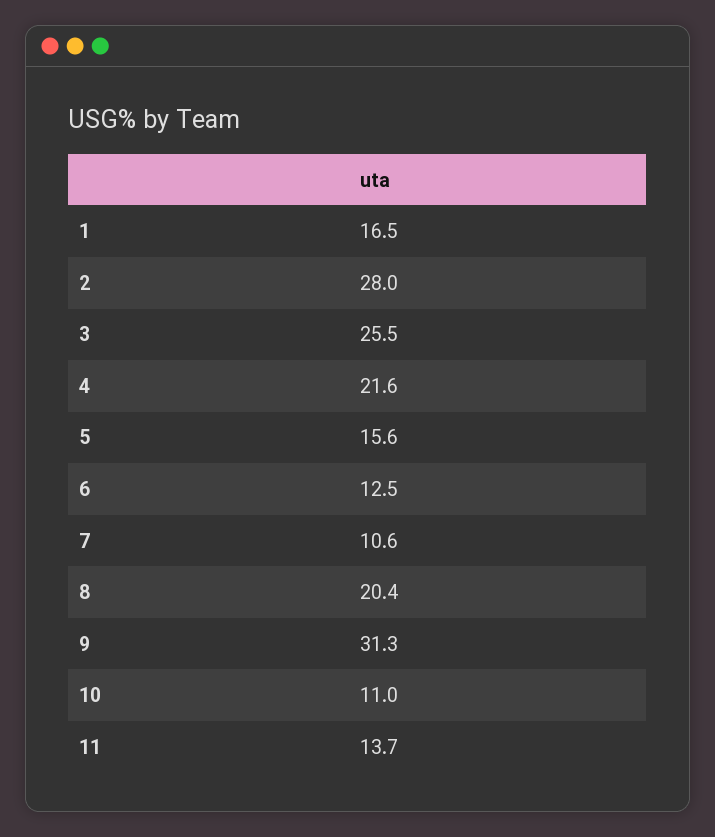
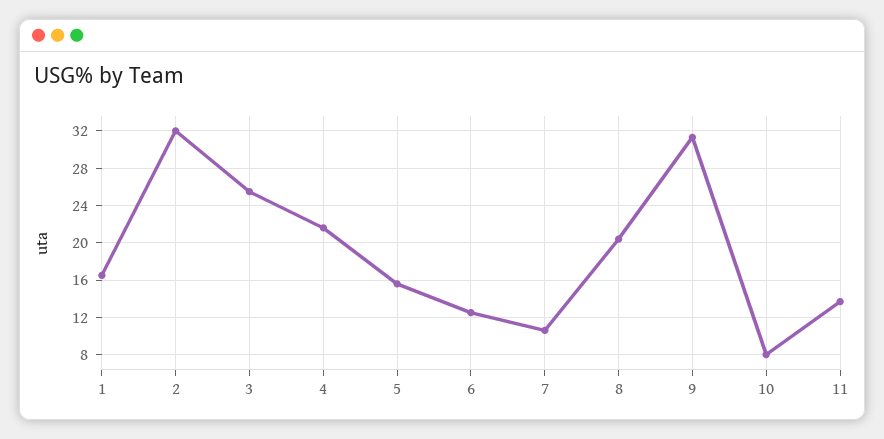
  {
    "1": 16.5,
-   "2": 28,
+   "2": 32,
    "3": 25.5,
    "4": 21.6,
    "5": 15.6,
    "6": 12.5,
    "7": 10.6,
    "8": 20.4,
    "9": 31.3,
-   "10": 11,
+   "10": 8,
    "11": 13.7
  }

